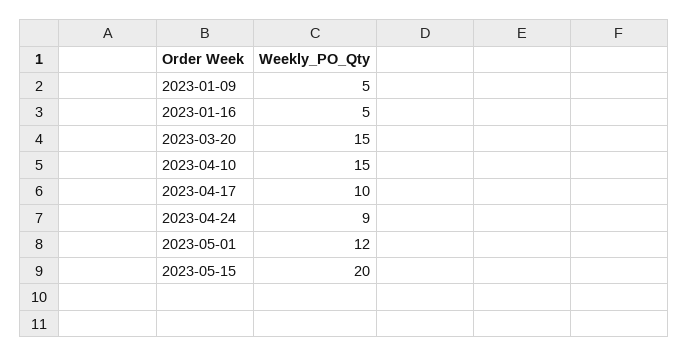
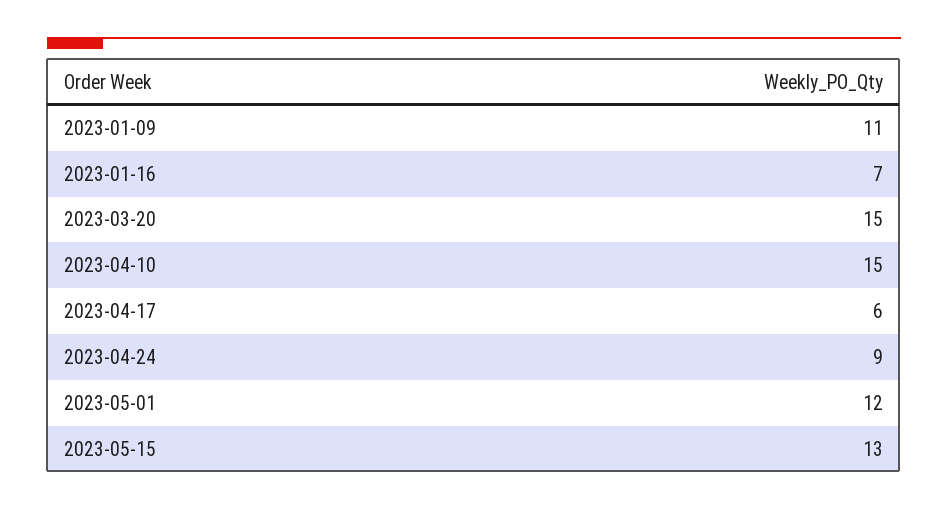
  {
-   "2023-01-09": 5,
+   "2023-01-09": 11,
-   "2023-01-16": 5,
+   "2023-01-16": 7,
    "2023-03-20": 15,
    "2023-04-10": 15,
-   "2023-04-17": 10,
+   "2023-04-17": 6,
    "2023-04-24": 9,
    "2023-05-01": 12,
-   "2023-05-15": 20
+   "2023-05-15": 13
  }

